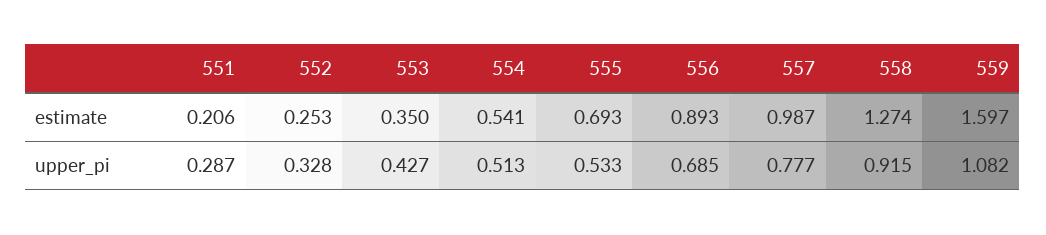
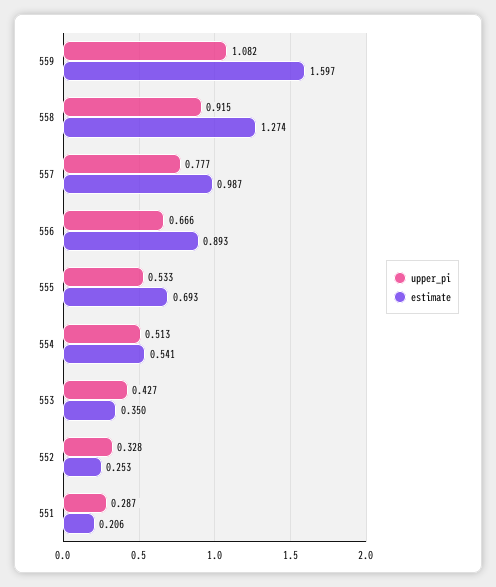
  {
    "estimate": {
      "551": 0.206,
      "552": 0.253,
      "553": 0.35,
      "554": 0.541,
      "555": 0.693,
      "556": 0.893,
      "557": 0.987,
      "558": 1.274,
      "559": 1.597
    },
    "upper_pi": {
      "551": 0.287,
      "552": 0.328,
      "553": 0.427,
      "554": 0.513,
      "555": 0.533,
-     "556": 0.685,
+     "556": 0.666,
      "557": 0.777,
      "558": 0.915,
      "559": 1.082
    }
  }

